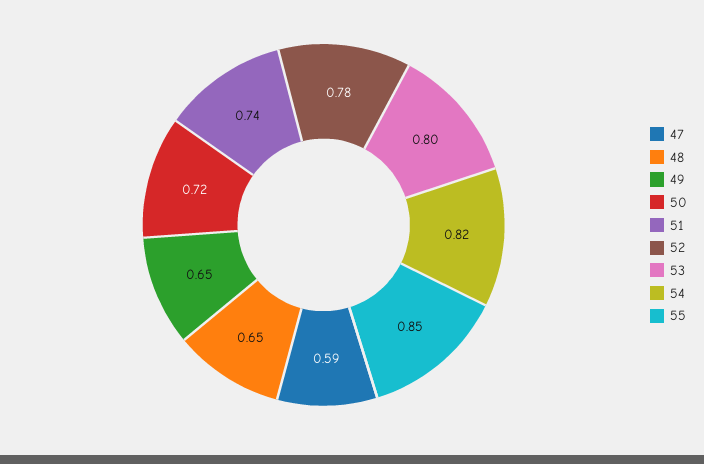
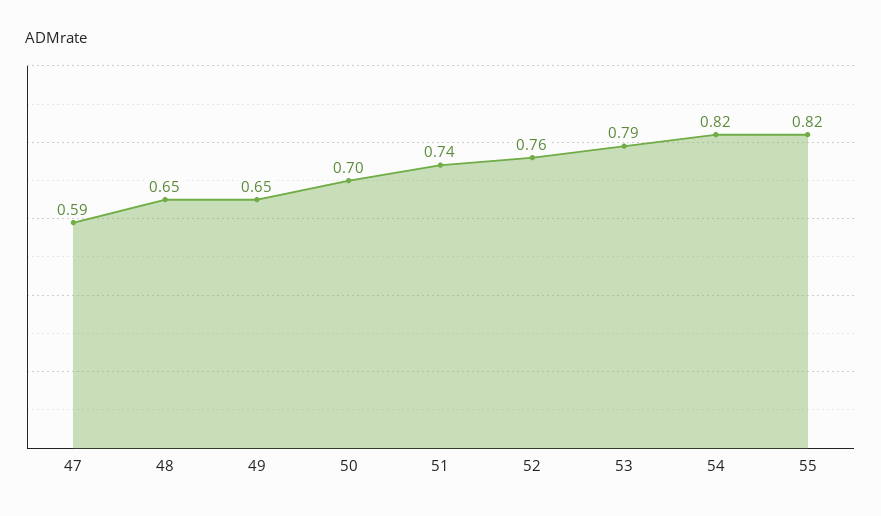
  {
    "47": 0.59,
    "48": 0.65,
    "49": 0.65,
-   "50": 0.72,
+   "50": 0.7,
    "51": 0.74,
-   "52": 0.78,
+   "52": 0.76,
-   "53": 0.8,
+   "53": 0.79,
    "54": 0.82,
-   "55": 0.85
+   "55": 0.82
  }

